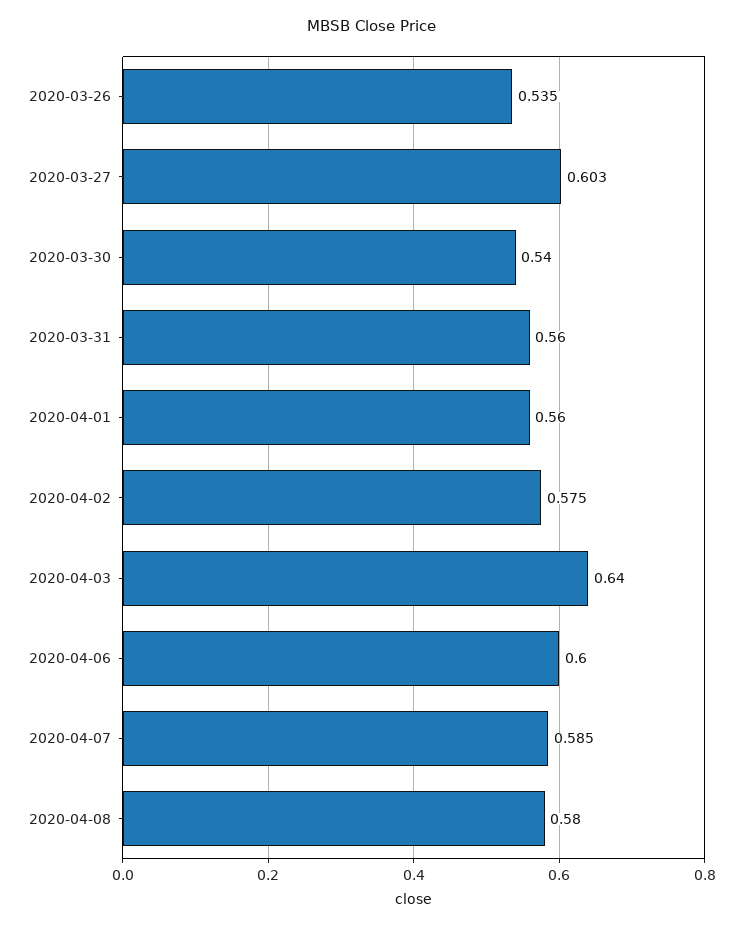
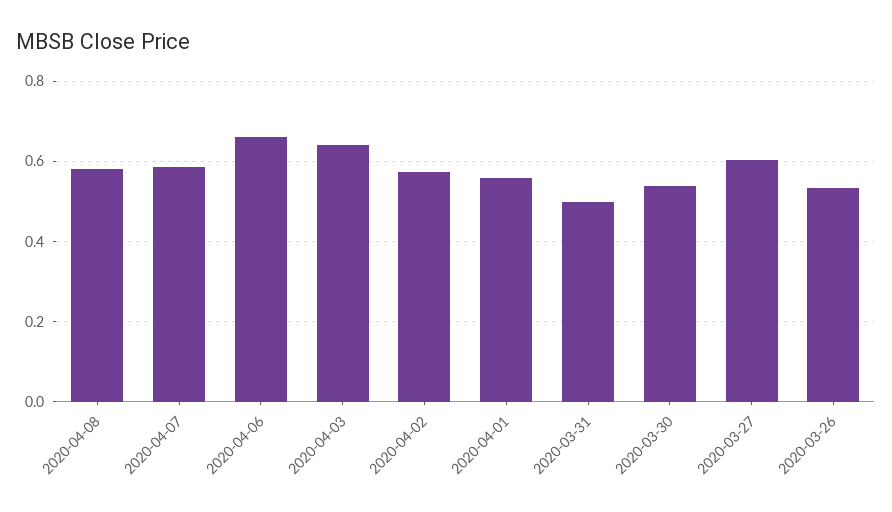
  {
    "2020-03-26": 0.535,
    "2020-03-27": 0.603,
    "2020-03-30": 0.54,
-   "2020-03-31": 0.56,
+   "2020-03-31": 0.5,
    "2020-04-01": 0.56,
    "2020-04-02": 0.575,
    "2020-04-03": 0.64,
-   "2020-04-06": 0.6,
+   "2020-04-06": 0.66,
    "2020-04-07": 0.585,
    "2020-04-08": 0.58
  }

